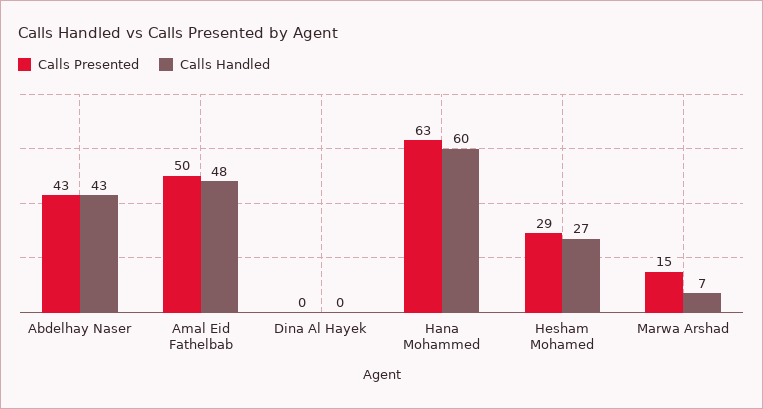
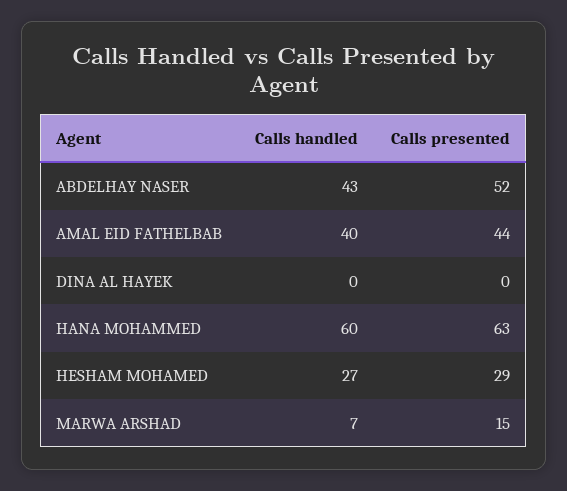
  {
    "Calls Presented": {
-     "Abdelhay Naser": 43,
+     "Abdelhay Naser": 52,
-     "Amal Eid Fathelbab": 50,
+     "Amal Eid Fathelbab": 44,
      "Dina Al Hayek": 0,
      "Hana Mohammed": 63,
      "Hesham Mohamed": 29,
      "Marwa Arshad": 15
    },
    "Calls Handled": {
      "Abdelhay Naser": 43,
-     "Amal Eid Fathelbab": 48,
+     "Amal Eid Fathelbab": 40,
      "Dina Al Hayek": 0,
      "Hana Mohammed": 60,
      "Hesham Mohamed": 27,
      "Marwa Arshad": 7
    }
  }

